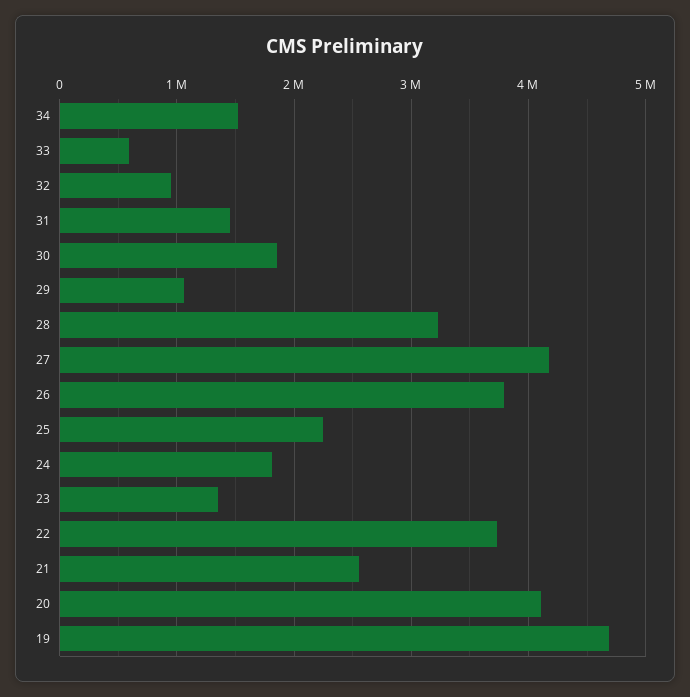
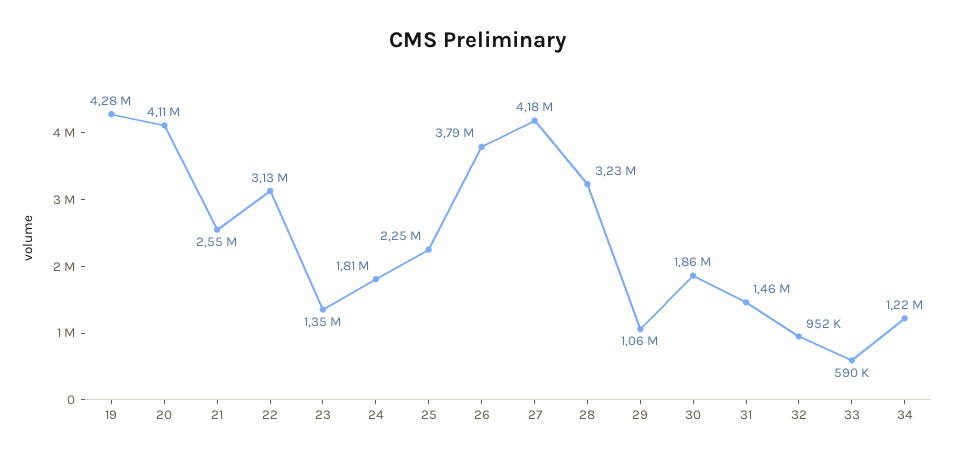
  {
-   "34": 1500000,
+   "34": 1220000,
    "33": 590000,
    "32": 952000,
    "31": 1460000,
    "30": 1860000,
    "29": 1060000,
    "28": 3230000,
    "27": 4180000,
    "26": 3790000,
    "25": 2250000,
    "24": 1810000,
    "23": 1350000,
-   "22": 3700000,
+   "22": 3130000,
    "21": 2550000,
    "20": 4110000,
-   "19": 4700000
+   "19": 4280000
  }

